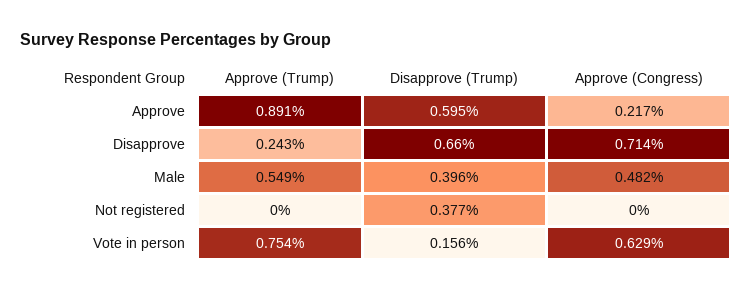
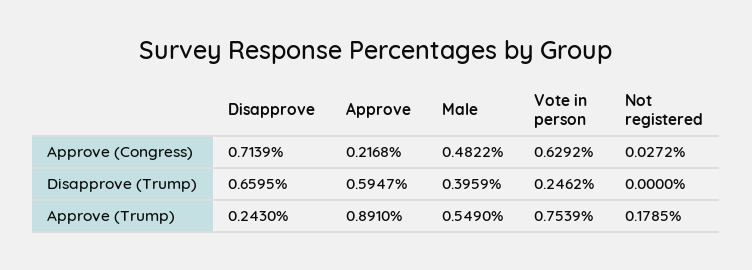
  {
    "Approve (Trump)": {
      "Approve": 0.891,
      "Disapprove": 0.243,
      "Male": 0.549,
-     "Not registered": 0,
+     "Not registered": 0.1785,
      "Vote in person": 0.7539
    },
    "Disapprove (Trump)": {
      "Approve": 0.5947,
      "Disapprove": 0.6595,
      "Male": 0.3959,
-     "Not registered": 0.377,
+     "Not registered": 0,
-     "Vote in person": 0.156
+     "Vote in person": 0.2462
    },
    "Approve (Congress)": {
      "Approve": 0.2168,
      "Disapprove": 0.7139,
      "Male": 0.4822,
-     "Not registered": 0,
+     "Not registered": 0.0272,
      "Vote in person": 0.6292
    }
  }

